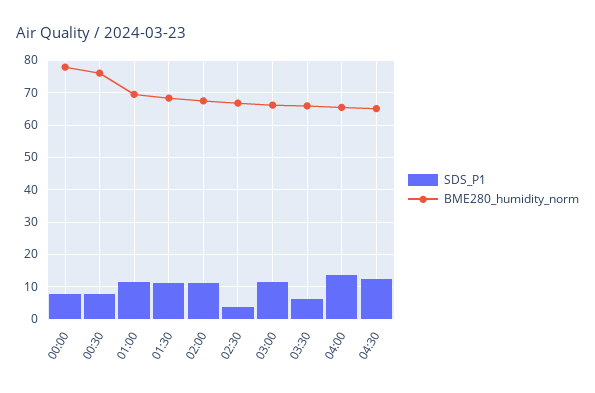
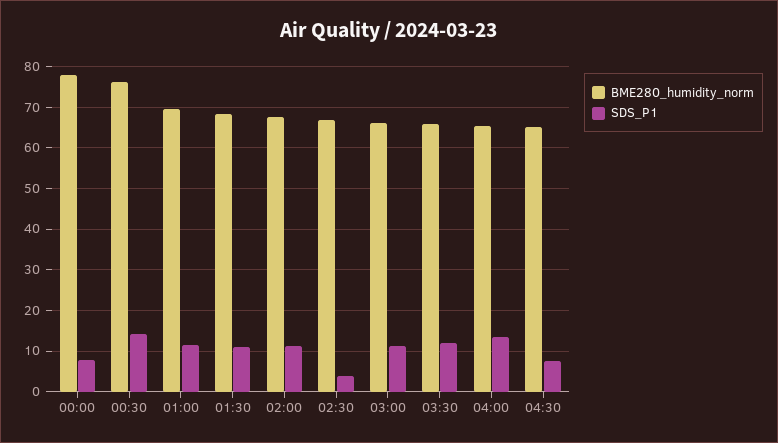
  {
    "SDS_P1": {
      "00:00": 8,
-     "00:30": 8,
+     "00:30": 14,
      "01:00": 12,
      "01:30": 12,
      "02:00": 12,
      "02:30": 4,
      "03:00": 12,
-     "03:30": 6,
+     "03:30": 12,
      "04:00": 14,
-     "04:30": 12
+     "04:30": 8
    },
    "BME280_humidity_norm": {
      "00:00": 78,
      "00:30": 76,
      "01:00": 70,
      "01:30": 68,
      "02:00": 68,
      "02:30": 66,
      "03:00": 66,
      "03:30": 66,
      "04:00": 66,
      "04:30": 66
    }
  }

